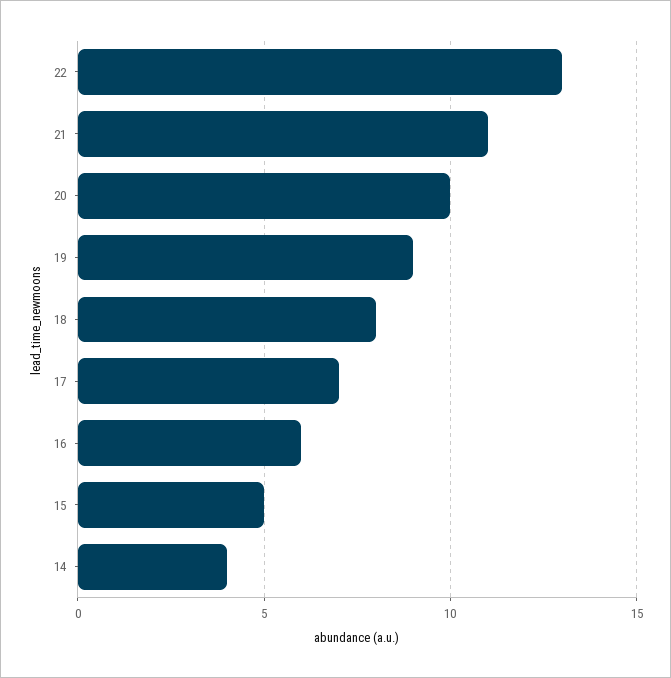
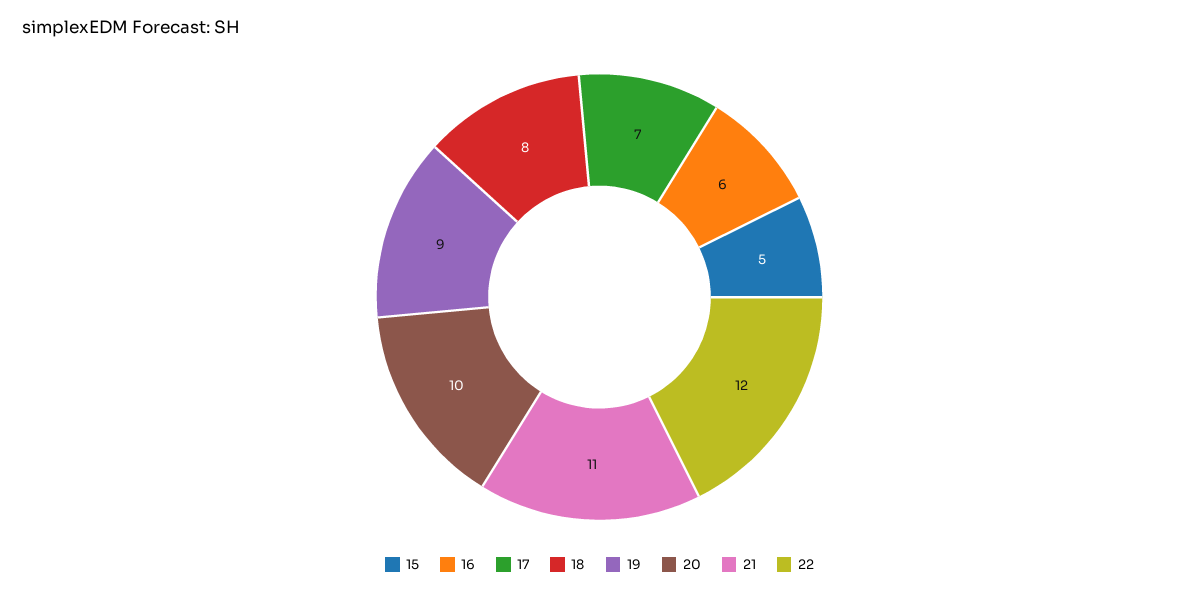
  {
-   "22": 13,
+   "22": 12,
    "21": 11,
    "20": 10,
    "19": 9,
    "18": 8,
    "17": 7,
    "16": 6,
-   "15": 5,
+   "15": 5
-   "14": 4
  }

